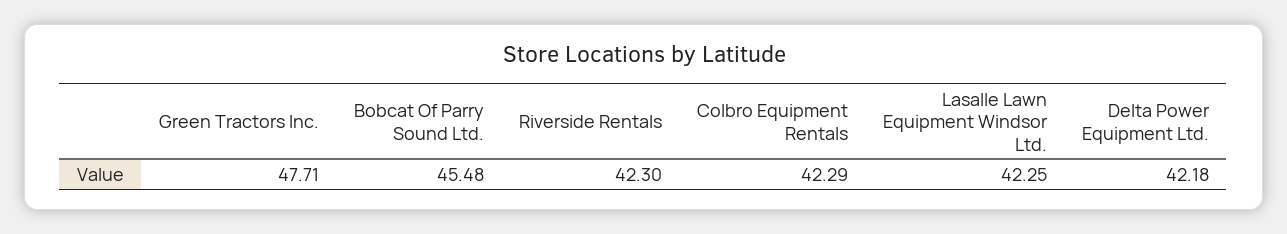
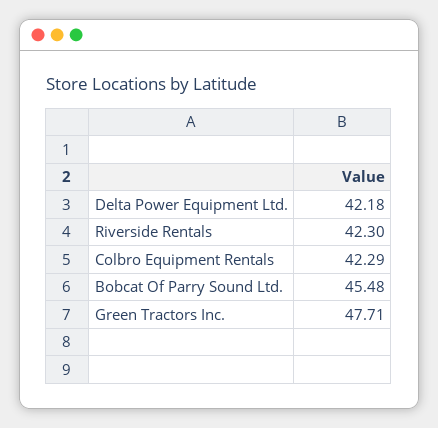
  {
    "Green Tractors Inc.": 47.71,
    "Bobcat Of Parry Sound Ltd.": 45.48,
    "Riverside Rentals": 42.3,
    "Colbro Equipment Rentals": 42.29,
-   "Lasalle Lawn Equipment Windsor Ltd.": 42.25,
    "Delta Power Equipment Ltd.": 42.18
  }

